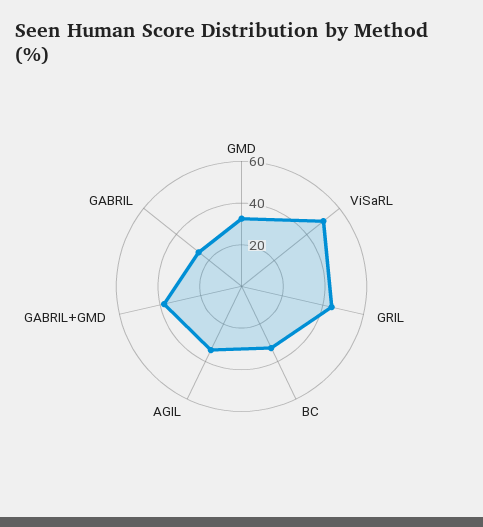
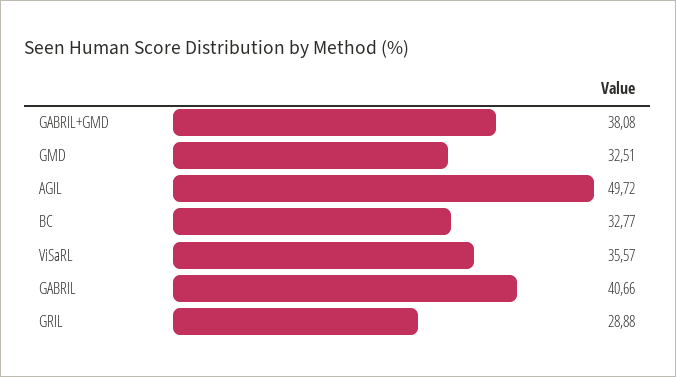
  {
    "GMD": 32.51,
-   "ViSaRL": 50,
+   "ViSaRL": 35.57,
-   "GRIL": 45,
+   "GRIL": 28.88,
    "BC": 32.77,
-   "AGIL": 35,
+   "AGIL": 49.72,
    "GABRIL+GMD": 38.08,
-   "GABRIL": 25
+   "GABRIL": 40.66
  }

